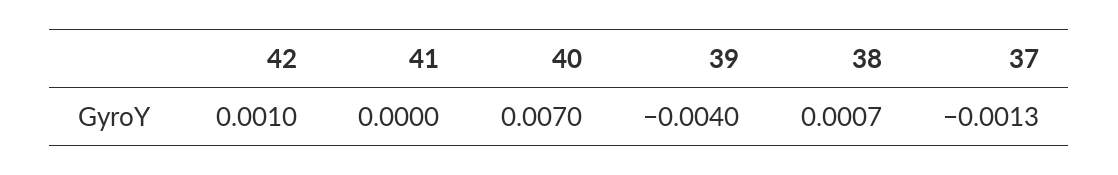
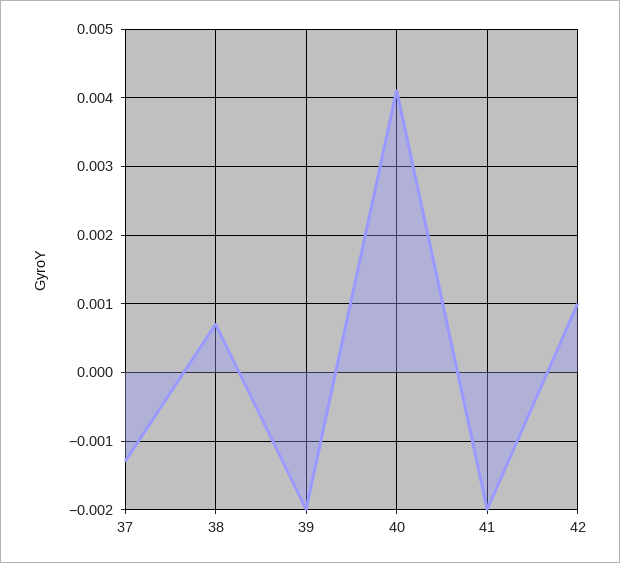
  {
    "42": 0.001,
-   "41": 0,
+   "41": -0.002,
-   "40": 0.007,
+   "40": 0.0041,
-   "39": -0.004,
+   "39": -0.002,
    "38": 0.0007,
    "37": -0.0013
  }

